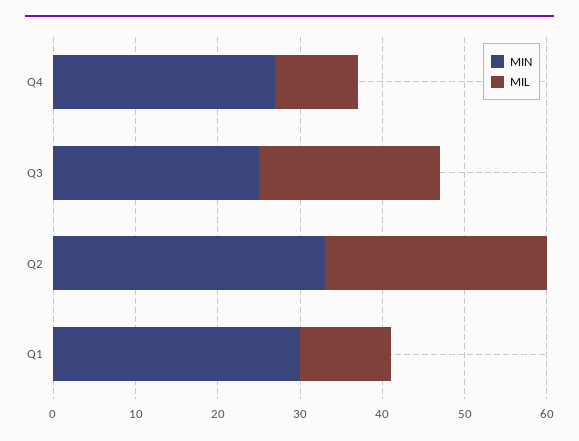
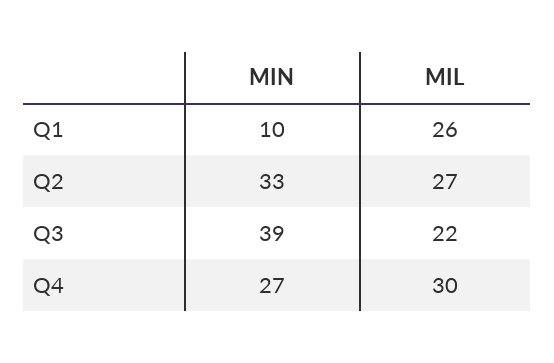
  {
    "MIN": {
      "Q4": 27,
-     "Q3": 25,
+     "Q3": 39,
      "Q2": 33,
-     "Q1": 30
+     "Q1": 10
    },
    "MIL": {
-     "Q4": 10,
+     "Q4": 30,
      "Q3": 22,
      "Q2": 27,
-     "Q1": 11
+     "Q1": 26
    }
  }

